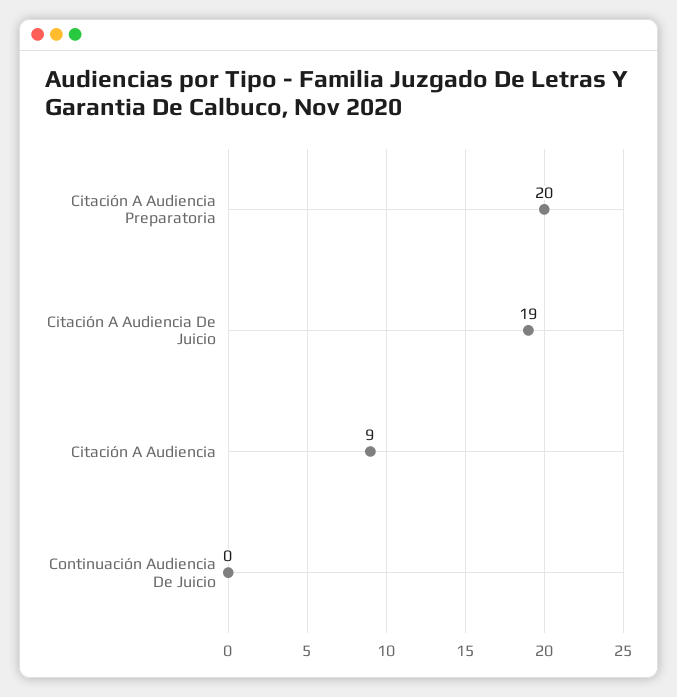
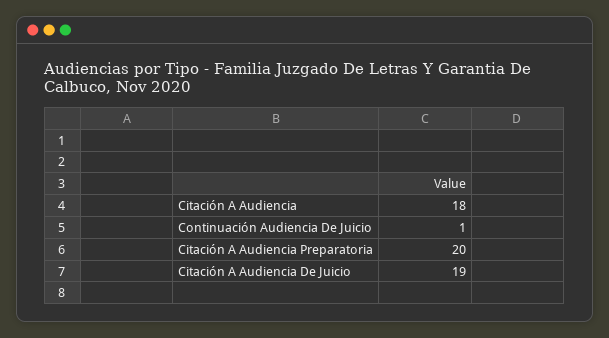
  {
    "Citación A Audiencia Preparatoria": 20,
    "Citación A Audiencia De Juicio": 19,
-   "Citación A Audiencia": 9,
+   "Citación A Audiencia": 18,
-   "Continuación Audiencia De Juicio": 0
+   "Continuación Audiencia De Juicio": 1
  }

